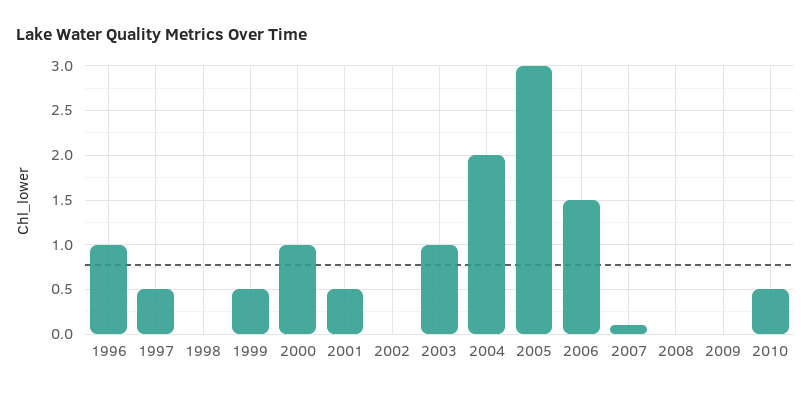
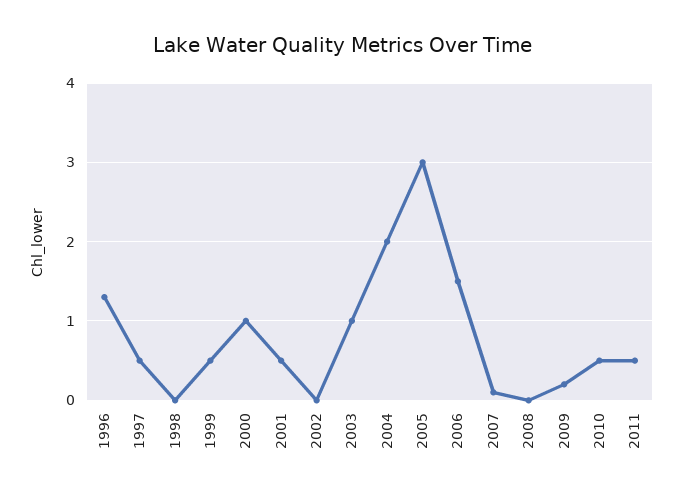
  {
-   "1996": 1,
+   "1996": 1.3,
    "1997": 0.5,
    "1998": 0,
    "1999": 0.5,
    "2000": 1,
    "2001": 0.5,
    "2002": 0,
    "2003": 1,
    "2004": 2,
    "2005": 3,
    "2006": 1.5,
    "2007": 0.1,
    "2008": 0,
-   "2009": 0,
+   "2009": 0.2,
-   "2010": 0.5
+   "2010": 0.5,
+   "2011": 0.5
  }

